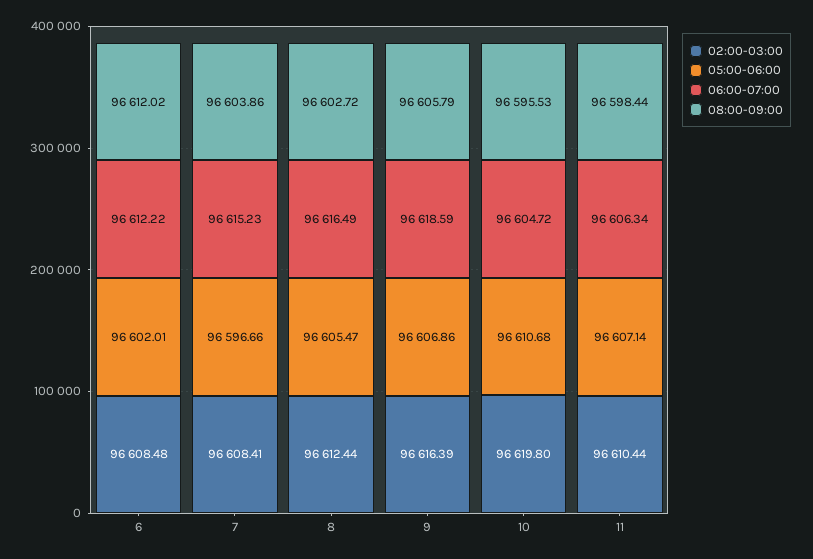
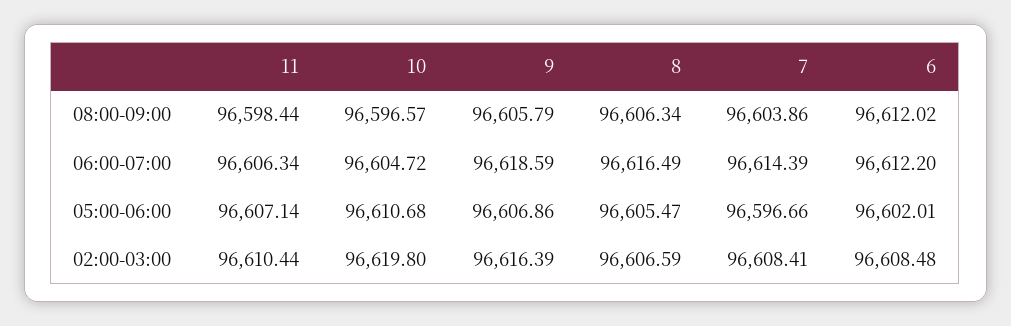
  {
    "02:00-03:00": {
      "6": 96608.48,
      "7": 96608.41,
-     "8": 96612.44,
+     "8": 96606.59,
      "9": 96616.39,
      "10": 96619.8,
      "11": 96610.44
    },
    "05:00-06:00": {
      "6": 96602.01,
      "7": 96596.66,
      "8": 96605.47,
      "9": 96606.86,
      "10": 96610.68,
      "11": 96607.14
    },
    "06:00-07:00": {
-     "6": 96612.22,
+     "6": 96612.2,
-     "7": 96615.23,
+     "7": 96614.39,
      "8": 96616.49,
      "9": 96618.59,
      "10": 96604.72,
      "11": 96606.34
    },
    "08:00-09:00": {
      "6": 96612.02,
      "7": 96603.86,
-     "8": 96602.72,
+     "8": 96606.34,
      "9": 96605.79,
-     "10": 96595.53,
+     "10": 96596.57,
      "11": 96598.44
    }
  }

